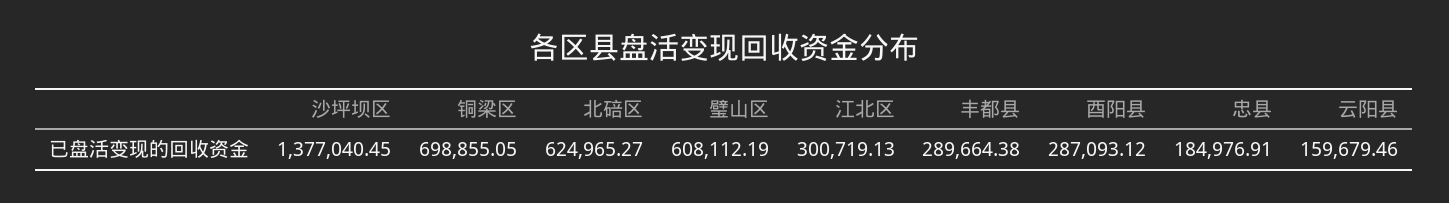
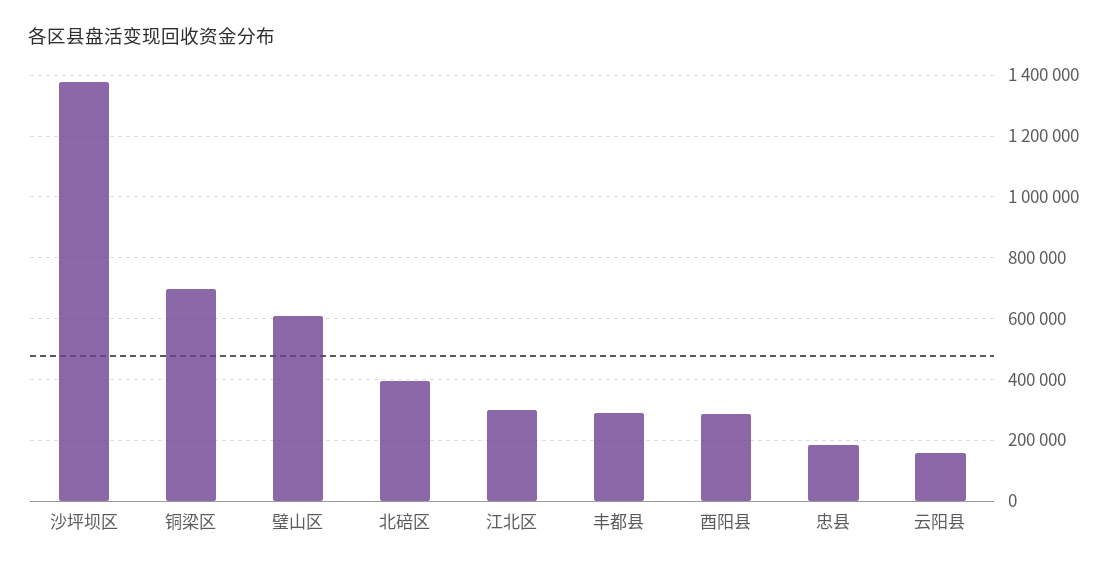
  {
    "沙坪坝区": 1377040.45,
    "铜梁区": 698855.05,
-   "北碚区": 624965.27,
+   "北碚区": 400000,
    "璧山区": 608112.19,
    "江北区": 300719.13,
    "丰都县": 289664.38,
    "酉阳县": 287093.12,
    "忠县": 184976.91,
    "云阳县": 159679.46
  }

